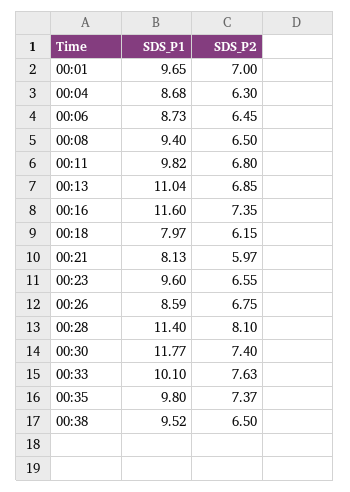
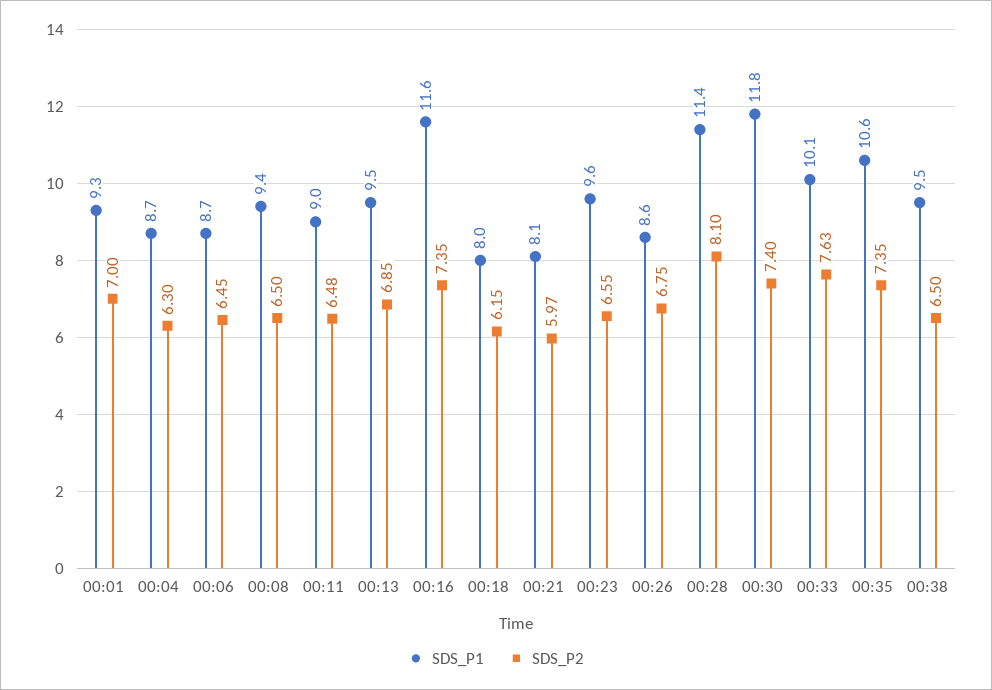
  {
    "SDS_P1": {
-     "00:01": 9.65,
+     "00:01": 9.3,
      "00:04": 8.68,
      "00:06": 8.73,
      "00:08": 9.4,
-     "00:11": 9.82,
+     "00:11": 9,
-     "00:13": 11.04,
+     "00:13": 9.5,
      "00:16": 11.6,
      "00:18": 7.97,
      "00:21": 8.13,
      "00:23": 9.6,
      "00:26": 8.59,
      "00:28": 11.4,
      "00:30": 11.77,
      "00:33": 10.1,
-     "00:35": 9.8,
+     "00:35": 10.6,
      "00:38": 9.52
    },
    "SDS_P2": {
      "00:01": 7,
      "00:04": 6.3,
      "00:06": 6.45,
      "00:08": 6.5,
-     "00:11": 6.8,
+     "00:11": 6.48,
      "00:13": 6.85,
      "00:16": 7.35,
      "00:18": 6.15,
      "00:21": 5.97,
      "00:23": 6.55,
      "00:26": 6.75,
      "00:28": 8.1,
      "00:30": 7.4,
      "00:33": 7.63,
-     "00:35": 7.37,
+     "00:35": 7.35,
      "00:38": 6.5
    }
  }

